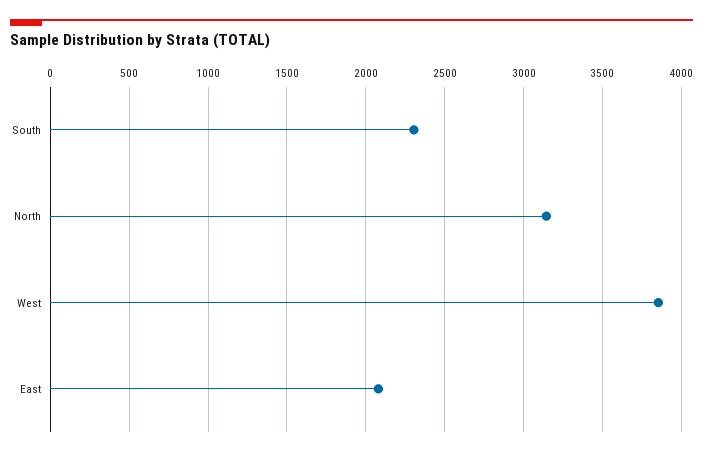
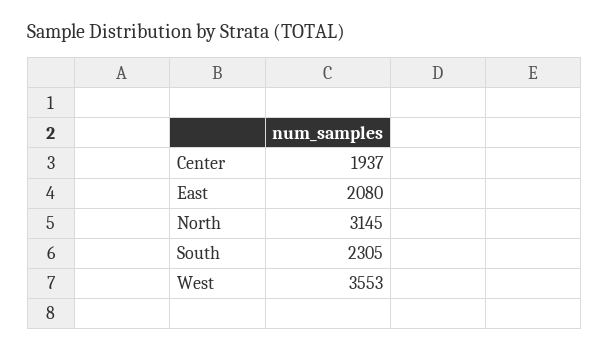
  {
    "South": 2305,
    "North": 3145,
-   "West": 3850,
+   "West": 3553,
-   "East": 2080
+   "East": 2080,
+   "Center": 1937
  }

